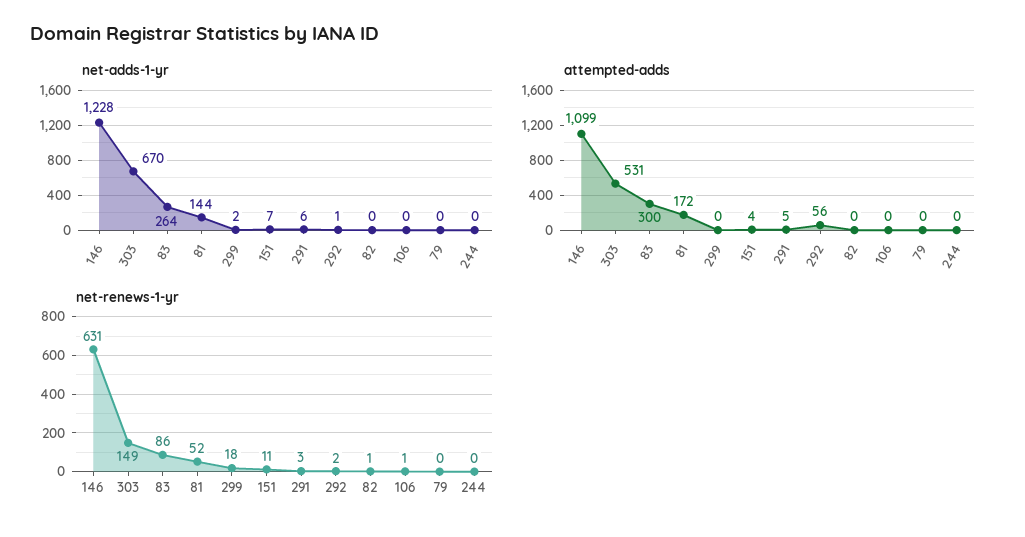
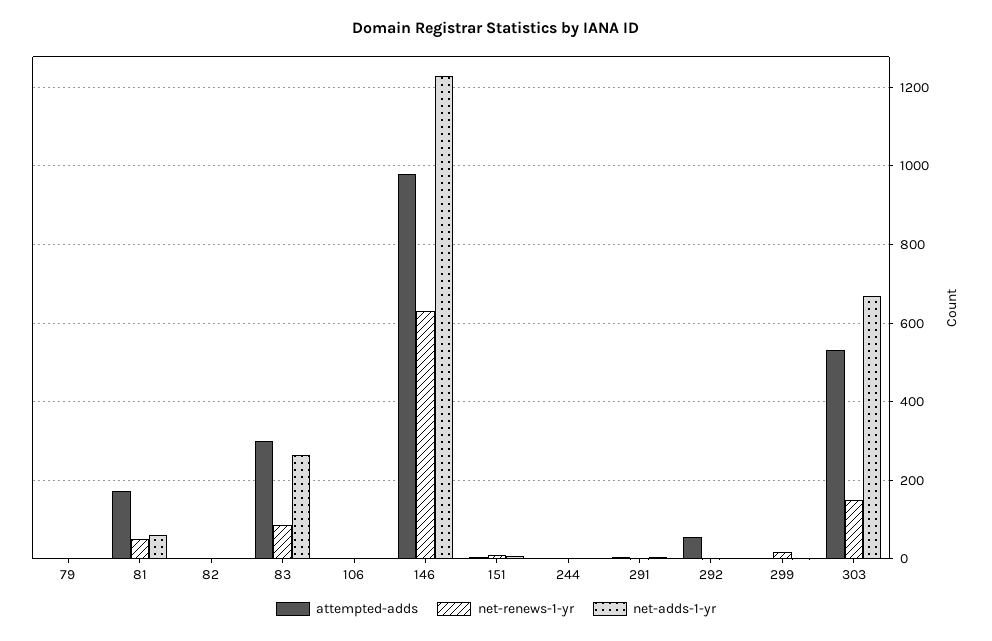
  {
    "net-adds-1-yr": {
      "146": 1228,
      "303": 670,
      "83": 264,
-     "81": 144,
+     "81": 60,
      "299": 2,
      "151": 7,
      "291": 6,
      "292": 1,
      "82": 0,
      "106": 0,
      "79": 0,
      "244": 0
    },
    "attempted-adds": {
-     "146": 1099,
+     "146": 980,
      "303": 531,
      "83": 300,
      "81": 172,
      "299": 0,
      "151": 4,
      "291": 5,
      "292": 56,
      "82": 0,
      "106": 0,
      "79": 0,
      "244": 0
    },
    "net-renews-1-yr": {
      "146": 631,
      "303": 149,
      "83": 86,
      "81": 52,
      "299": 18,
      "151": 11,
      "291": 3,
      "292": 2,
      "82": 1,
      "106": 1,
      "79": 0,
      "244": 0
    }
  }

